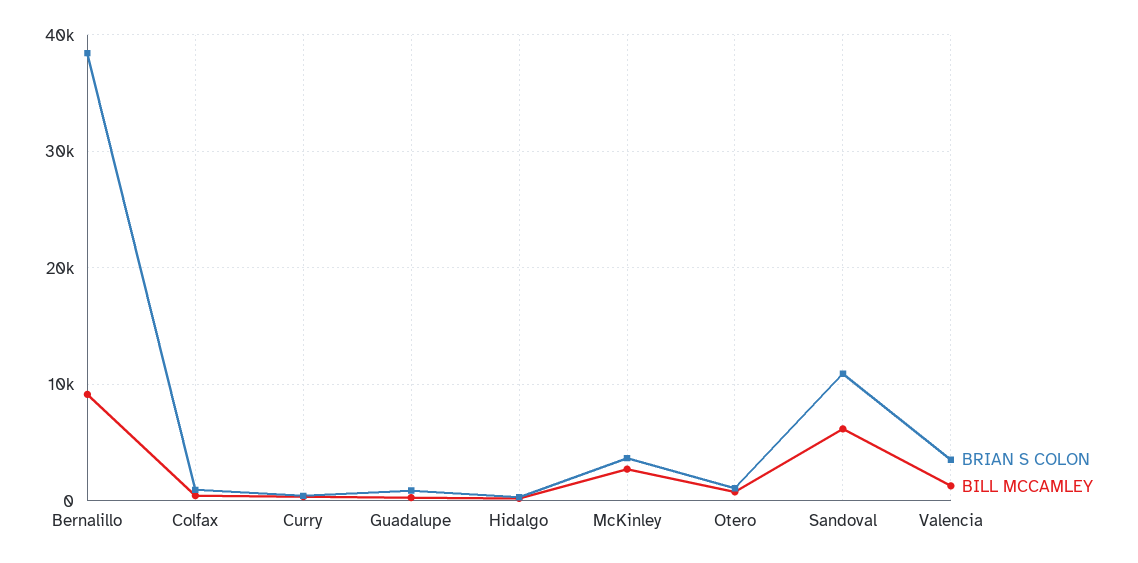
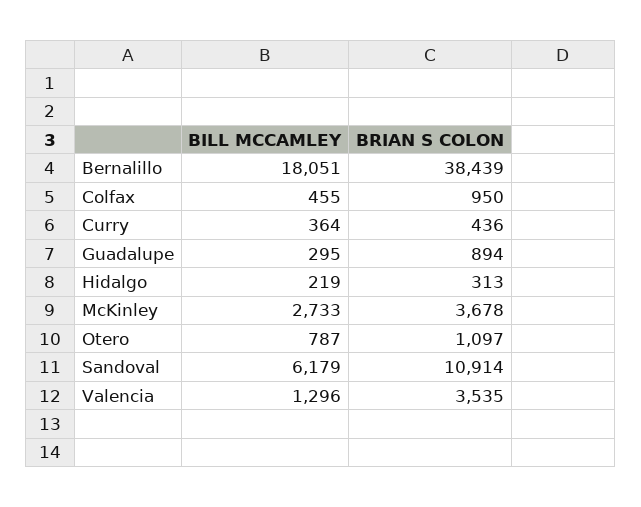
  {
    "BRIAN S COLON": {
      "Bernalillo": 38439,
      "Colfax": 950,
      "Curry": 436,
      "Guadalupe": 894,
      "Hidalgo": 313,
      "McKinley": 3678,
      "Otero": 1097,
      "Sandoval": 10914,
      "Valencia": 3535
    },
    "BILL MCCAMLEY": {
-     "Bernalillo": 9000,
+     "Bernalillo": 18051,
      "Colfax": 455,
      "Curry": 364,
      "Guadalupe": 295,
      "Hidalgo": 219,
      "McKinley": 2733,
      "Otero": 787,
      "Sandoval": 6179,
      "Valencia": 1296
    }
  }

